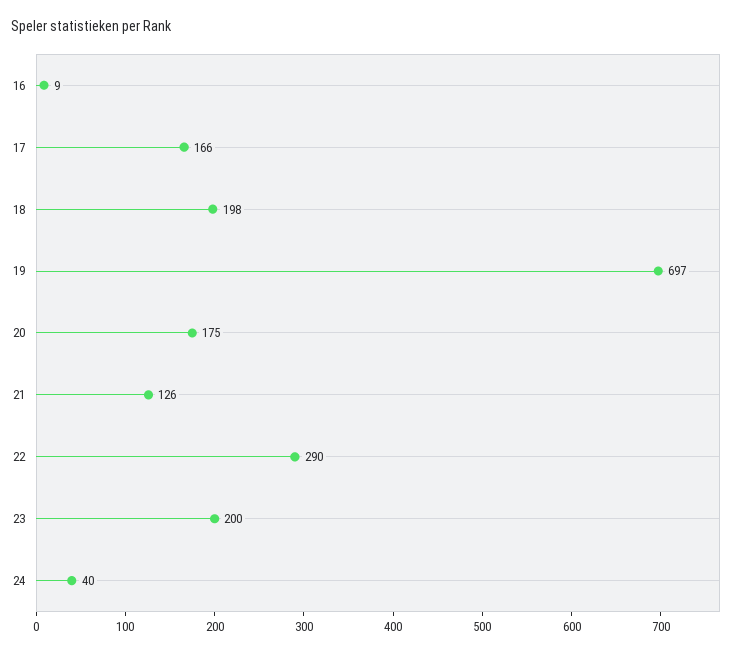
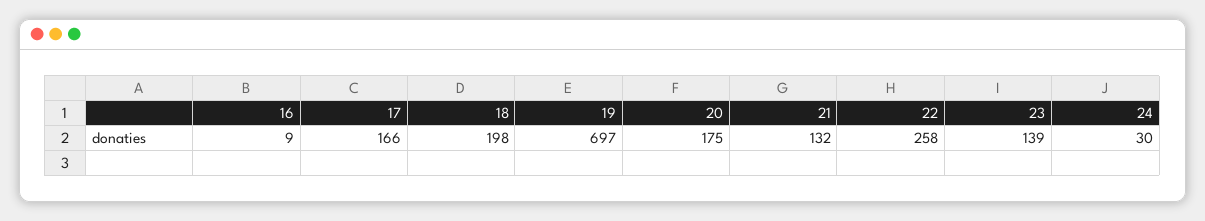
  {
    "16": 9,
    "17": 166,
    "18": 198,
    "19": 697,
    "20": 175,
-   "21": 126,
+   "21": 132,
-   "22": 290,
+   "22": 258,
-   "23": 200,
+   "23": 139,
-   "24": 40
+   "24": 30
  }

